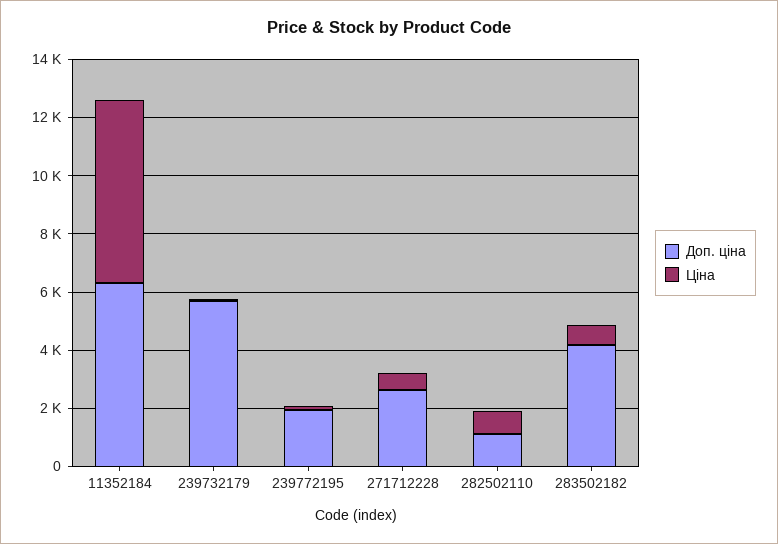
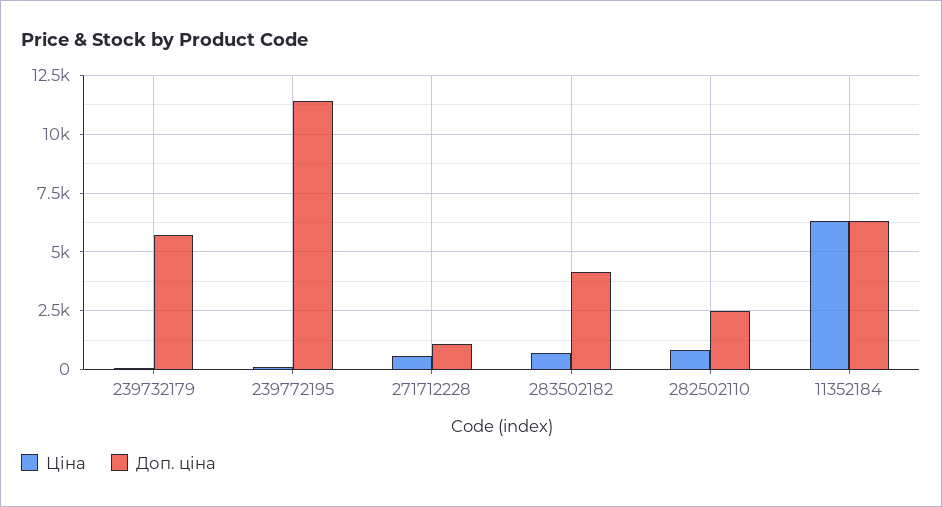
  {
    "Доп. ціна": {
      "11352184": 6500,
      "239732179": 5500,
-     "239772195": 2000,
+     "239772195": 11500,
-     "271712228": 2500,
+     "271712228": 1000,
-     "282502110": 1000,
+     "282502110": 2500,
      "283502182": 4000
    },
    "Ціна": {
      "11352184": 6500,
      "239732179": 0,
      "239772195": 0,
      "271712228": 500,
      "282502110": 1000,
      "283502182": 500
    }
  }

